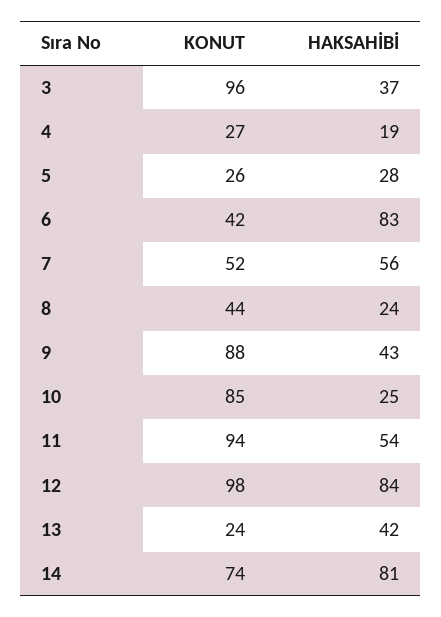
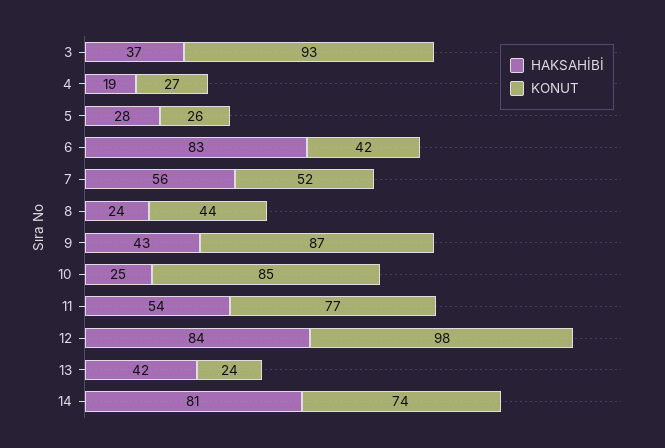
  {
    "KONUT": {
-     "3": 96,
+     "3": 93,
      "4": 27,
      "5": 26,
      "6": 42,
      "7": 52,
      "8": 44,
-     "9": 88,
+     "9": 87,
      "10": 85,
-     "11": 94,
+     "11": 77,
      "12": 98,
      "13": 24,
      "14": 74
    },
    "HAKSAHİBİ": {
      "3": 37,
      "4": 19,
      "5": 28,
      "6": 83,
      "7": 56,
      "8": 24,
      "9": 43,
      "10": 25,
      "11": 54,
      "12": 84,
      "13": 42,
      "14": 81
    }
  }

